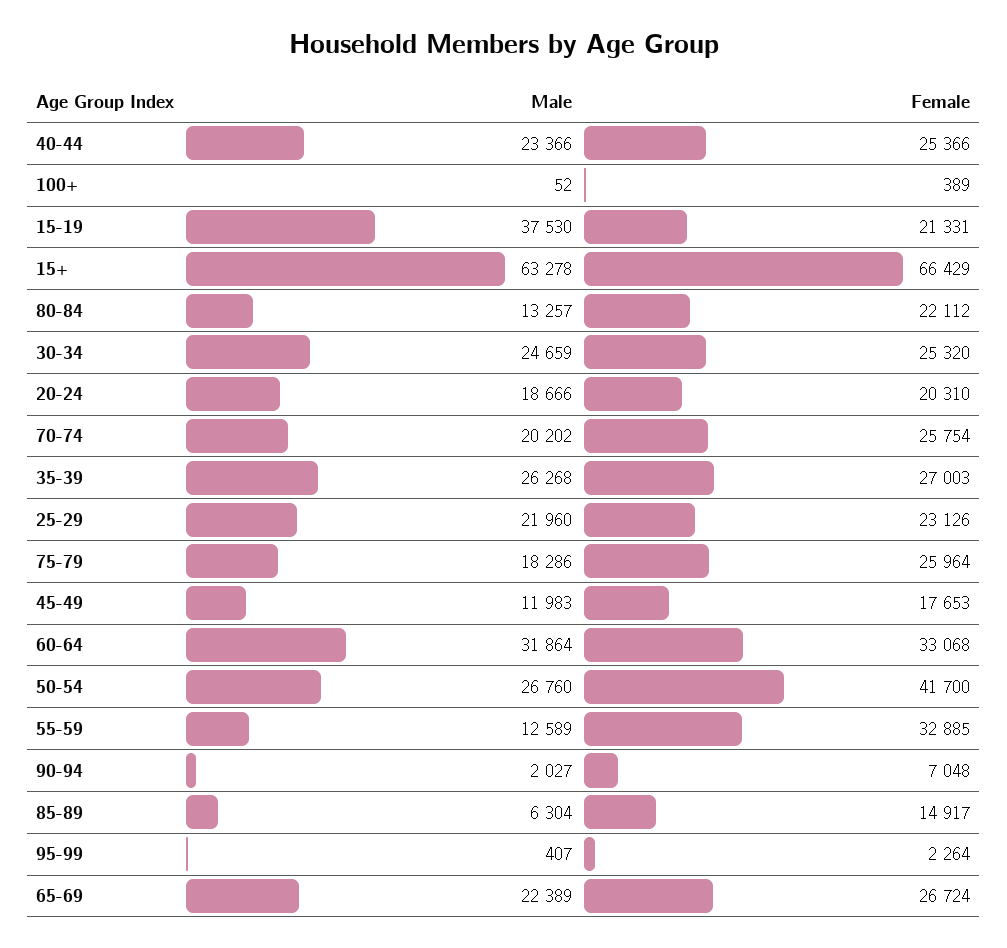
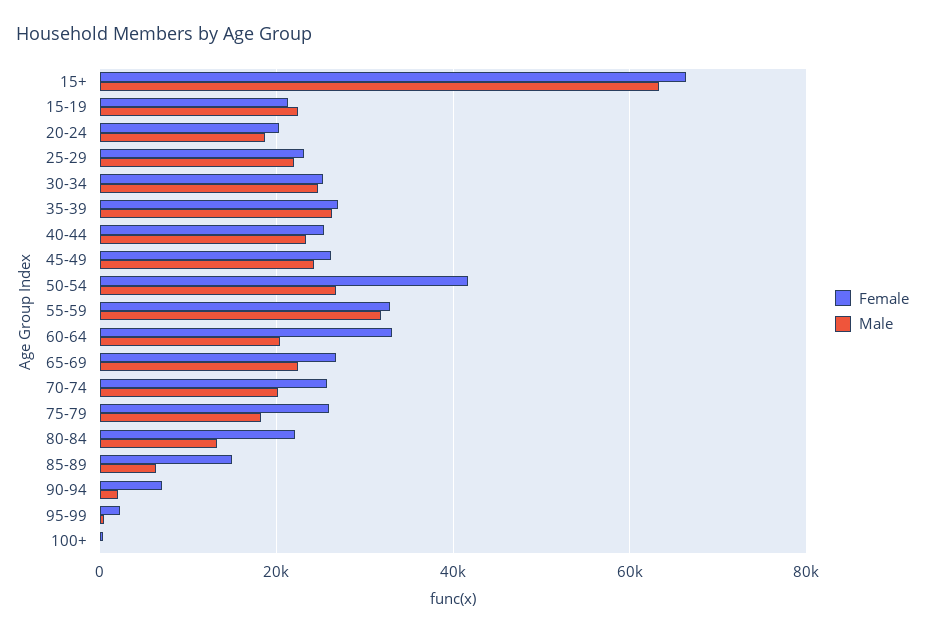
  {
    "Male": {
      "40-44": 23366,
      "100+": 52,
-     "15-19": 37530,
+     "15-19": 22000,
      "15+": 63278,
      "80-84": 13257,
      "30-34": 24659,
      "20-24": 18666,
      "70-74": 20202,
      "35-39": 26268,
      "25-29": 21960,
      "75-79": 18286,
-     "45-49": 11983,
+     "45-49": 24000,
-     "60-64": 31864,
+     "60-64": 20000,
      "50-54": 26760,
-     "55-59": 12589,
+     "55-59": 32000,
      "90-94": 2027,
      "85-89": 6304,
      "95-99": 407,
      "65-69": 22389
    },
    "Female": {
      "40-44": 25366,
      "100+": 389,
      "15-19": 21331,
      "15+": 66429,
      "80-84": 22112,
      "30-34": 25320,
      "20-24": 20310,
      "70-74": 25754,
      "35-39": 27003,
      "25-29": 23126,
      "75-79": 25964,
-     "45-49": 17653,
+     "45-49": 26000,
      "60-64": 33068,
      "50-54": 41700,
      "55-59": 32885,
      "90-94": 7048,
      "85-89": 14917,
      "95-99": 2264,
      "65-69": 26724
    }
  }

